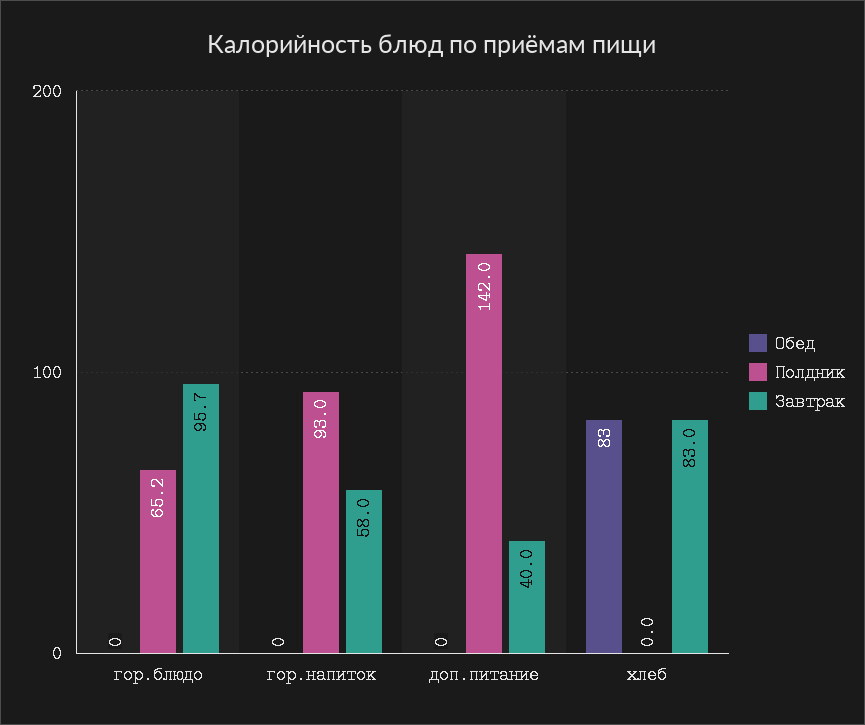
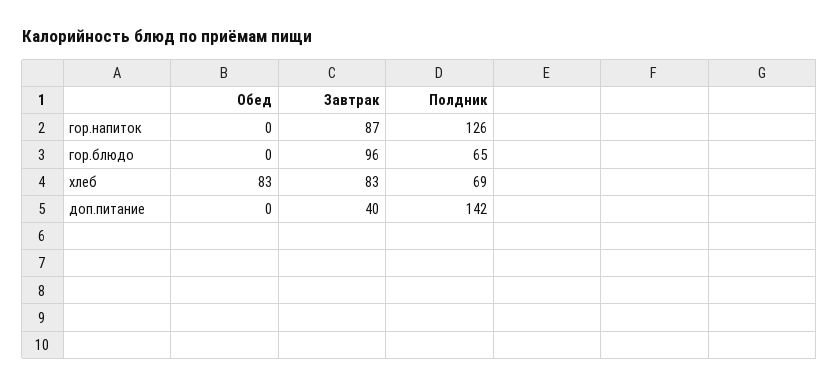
  {
    "Обед": {
      "гор.блюдо": 0,
      "гор.напиток": 0,
      "доп.питание": 0,
      "хлеб": 83
    },
    "Полдник": {
      "гор.блюдо": 65.2,
-     "гор.напиток": 93,
+     "гор.напиток": 126,
      "доп.питание": 142,
-     "хлеб": 0
+     "хлеб": 69
    },
    "Завтрак": {
      "гор.блюдо": 95.7,
-     "гор.напиток": 58,
+     "гор.напиток": 87,
      "доп.питание": 40,
      "хлеб": 83
    }
  }

